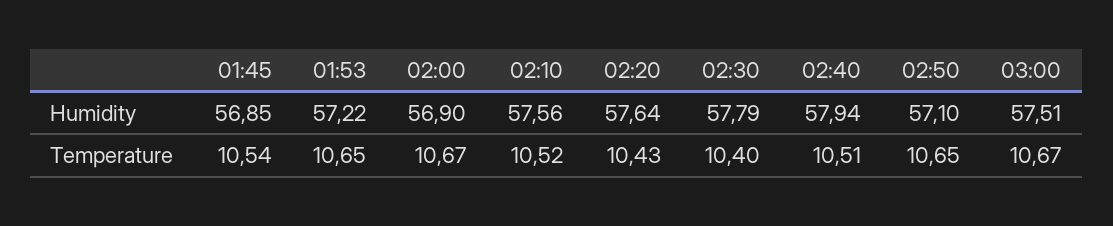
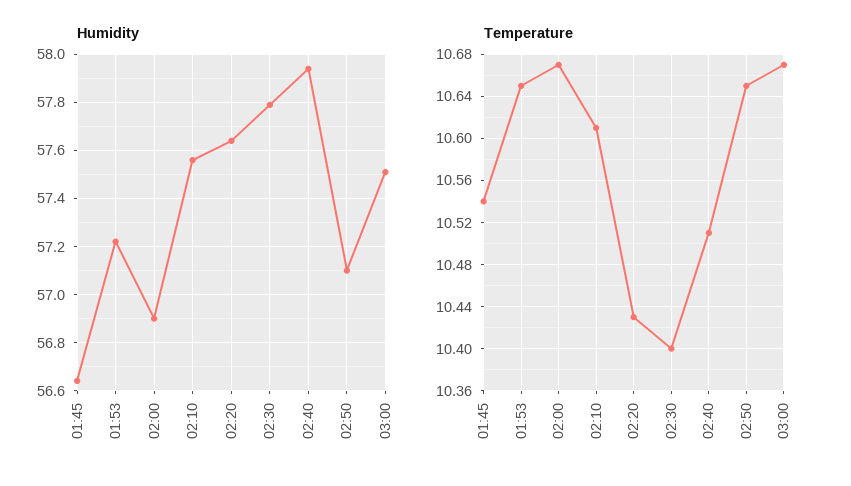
  {
    "Humidity": {
-     "01:45": 56.85,
+     "01:45": 56.65,
      "01:53": 57.22,
      "02:00": 56.9,
      "02:10": 57.56,
      "02:20": 57.64,
      "02:30": 57.79,
      "02:40": 57.94,
      "02:50": 57.1,
      "03:00": 57.51
    },
    "Temperature": {
      "01:45": 10.54,
      "01:53": 10.65,
      "02:00": 10.67,
-     "02:10": 10.52,
+     "02:10": 10.61,
      "02:20": 10.43,
      "02:30": 10.4,
      "02:40": 10.51,
      "02:50": 10.65,
      "03:00": 10.67
    }
  }

